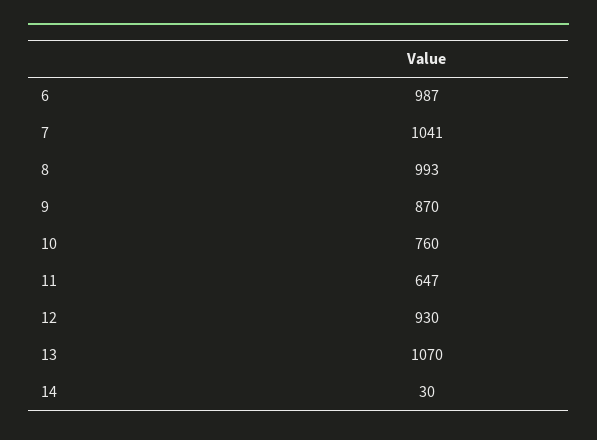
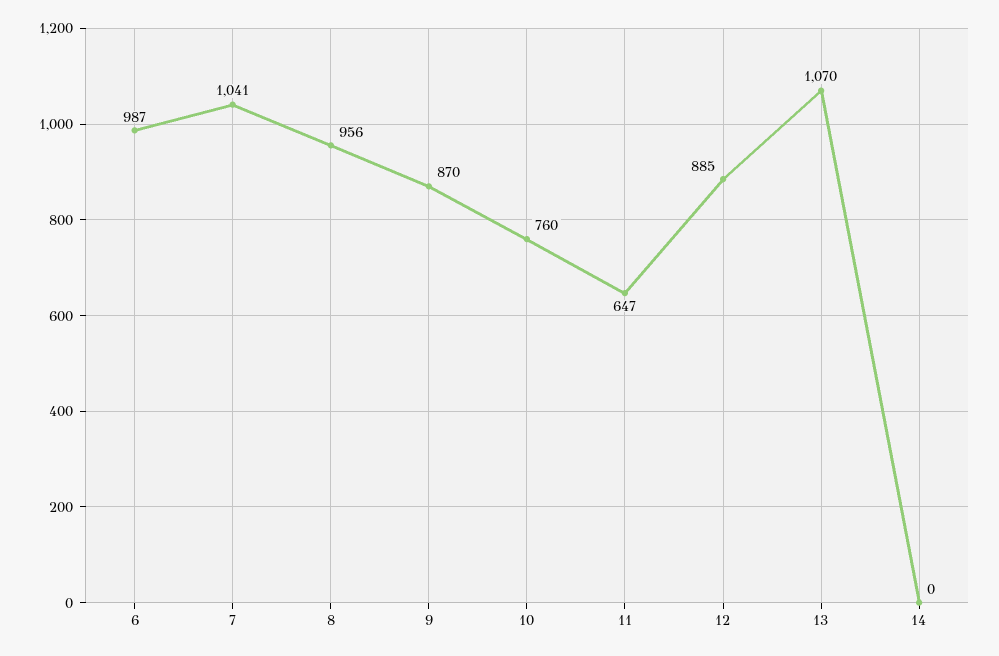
  {
    "6": 987,
    "7": 1041,
-   "8": 993,
+   "8": 956,
    "9": 870,
    "10": 760,
    "11": 647,
-   "12": 930,
+   "12": 885,
    "13": 1070,
-   "14": 30
+   "14": 0
  }

